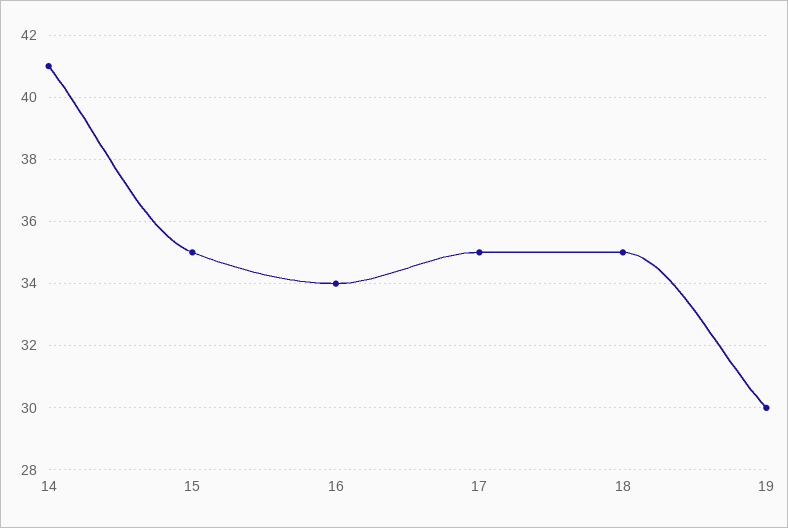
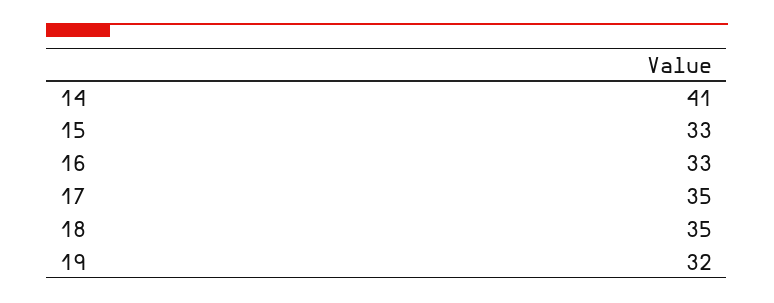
  {
    "14": 41,
-   "15": 35,
+   "15": 33,
-   "16": 34,
+   "16": 33,
    "17": 35,
    "18": 35,
-   "19": 30
+   "19": 32
  }

